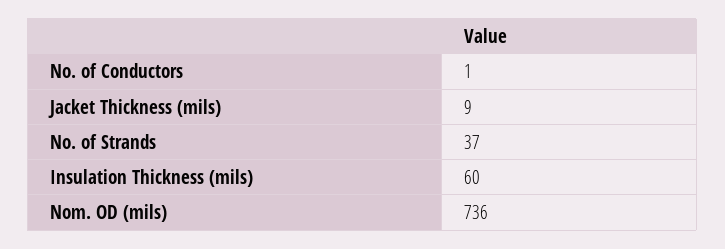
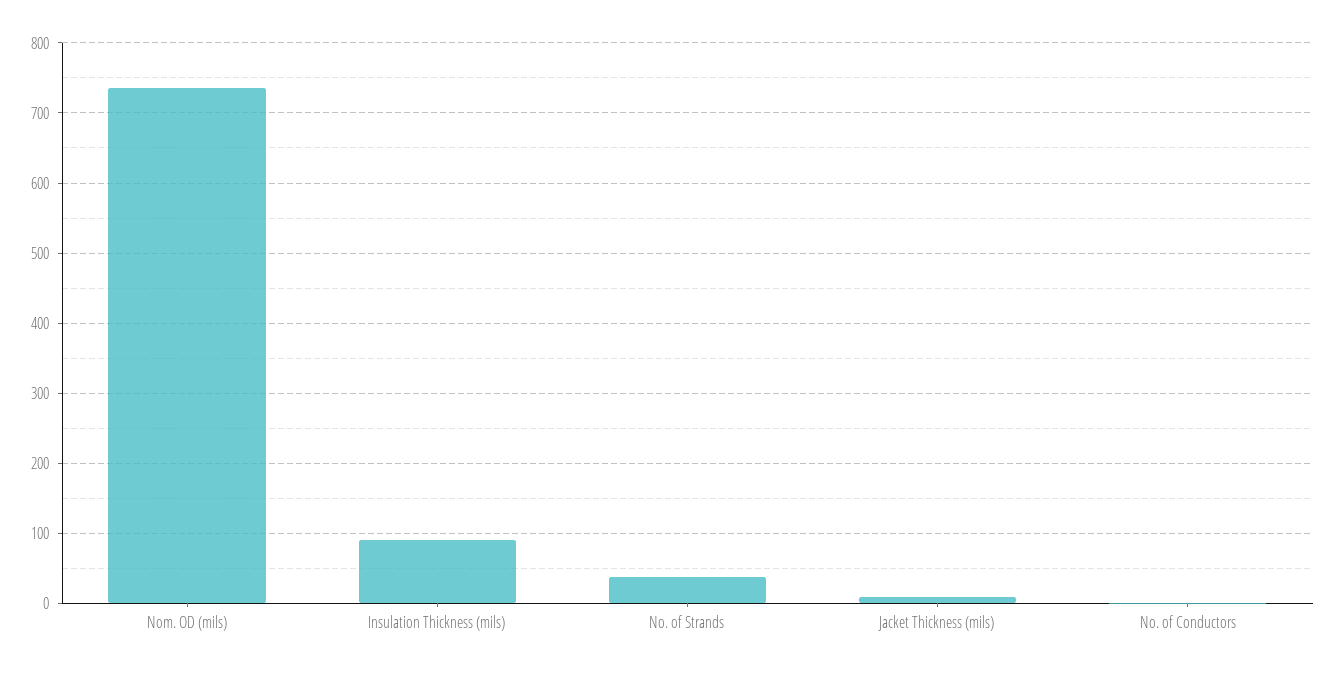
  {
    "No. of Conductors": 1,
    "Jacket Thickness (mils)": 9,
    "No. of Strands": 37,
-   "Insulation Thickness (mils)": 60,
+   "Insulation Thickness (mils)": 90,
    "Nom. OD (mils)": 736
  }

